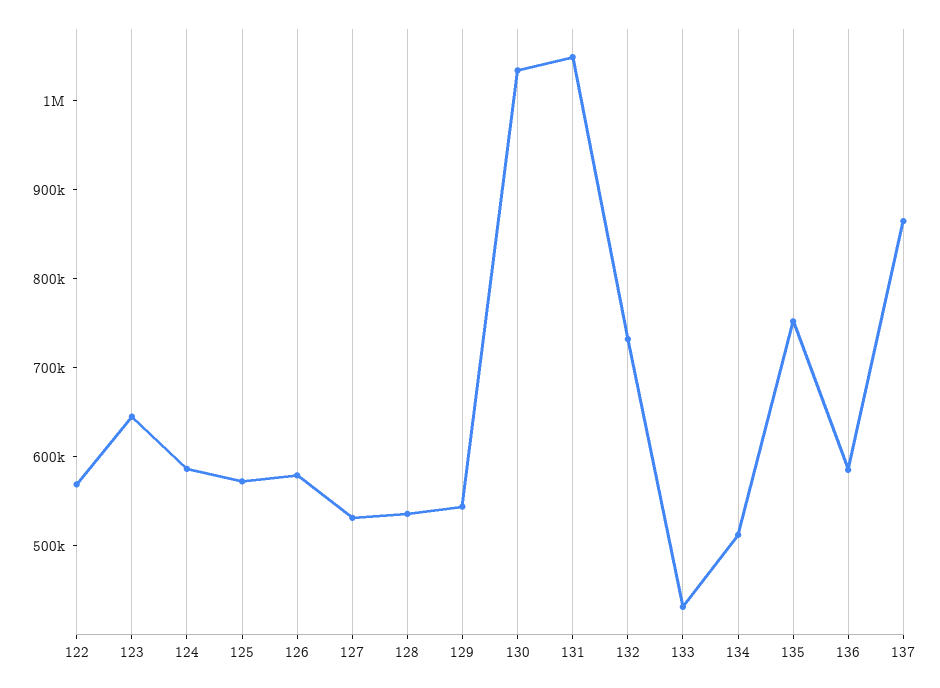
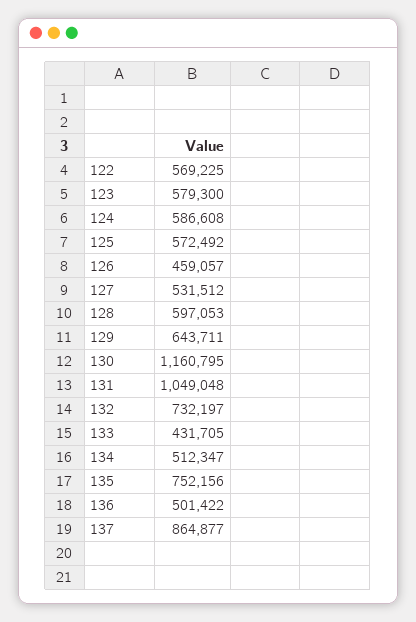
  {
    "122": 569225,
-   "123": 640000,
+   "123": 579300,
    "124": 586608,
    "125": 572492,
-   "126": 580000,
+   "126": 459057,
    "127": 531512,
-   "128": 540000,
+   "128": 597053,
-   "129": 540000,
+   "129": 643711,
-   "130": 1040000,
+   "130": 1160795,
    "131": 1049048,
    "132": 732197,
    "133": 431705,
    "134": 512347,
    "135": 752156,
-   "136": 580000,
+   "136": 501422,
    "137": 864877
  }

